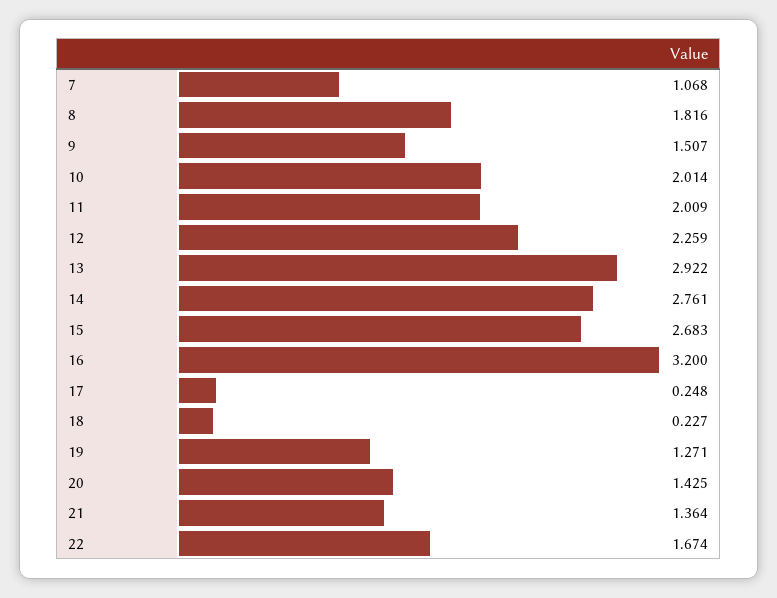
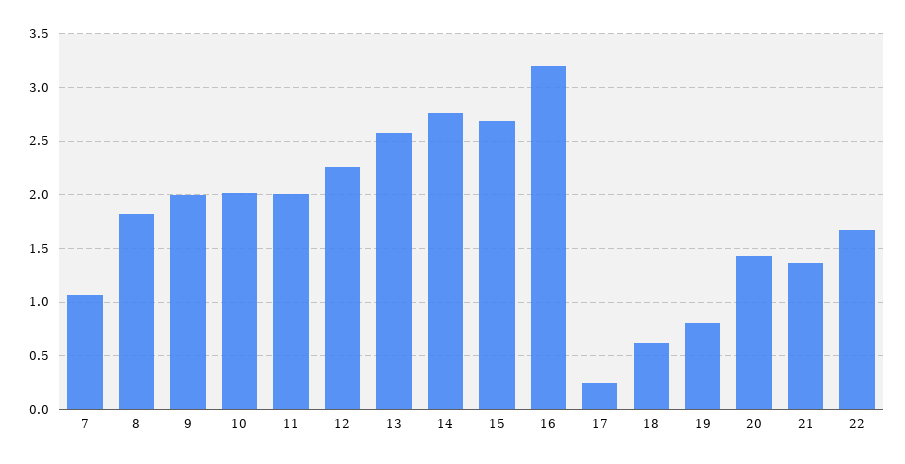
  {
    "7": 1.068,
    "8": 1.816,
-   "9": 1.507,
+   "9": 2,
    "10": 2.014,
    "11": 2.009,
    "12": 2.259,
-   "13": 2.922,
+   "13": 2.6,
    "14": 2.761,
    "15": 2.683,
    "16": 3.2,
    "17": 0.248,
-   "18": 0.227,
+   "18": 0.6,
-   "19": 1.271,
+   "19": 0.8,
    "20": 1.425,
    "21": 1.364,
    "22": 1.674
  }

